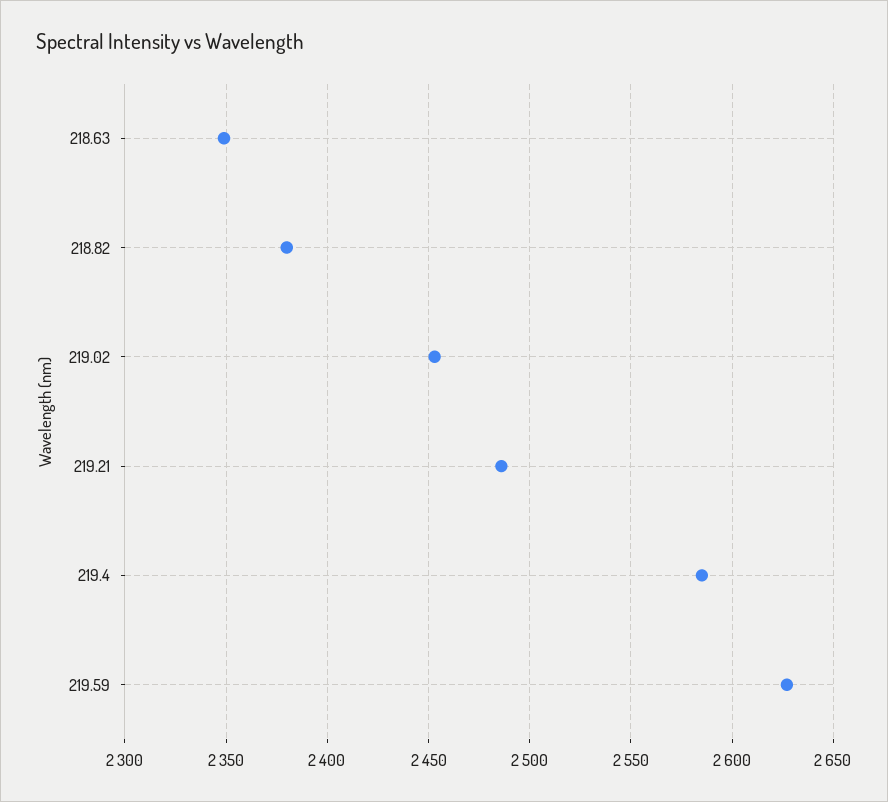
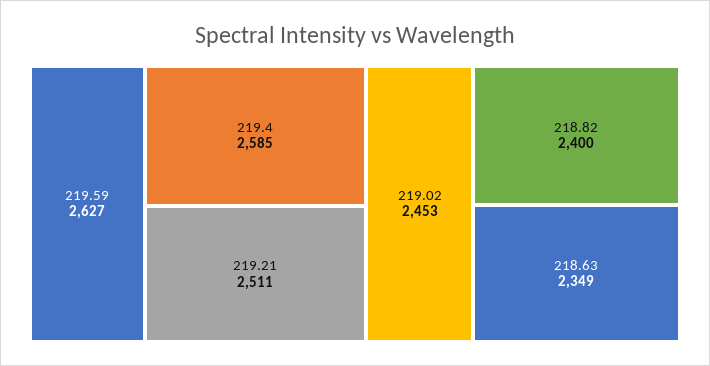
  {
    "218.63": 2349,
-   "218.82": 2380,
+   "218.82": 2400,
    "219.02": 2453,
-   "219.21": 2485,
+   "219.21": 2511,
    "219.4": 2585,
    "219.59": 2627
  }

